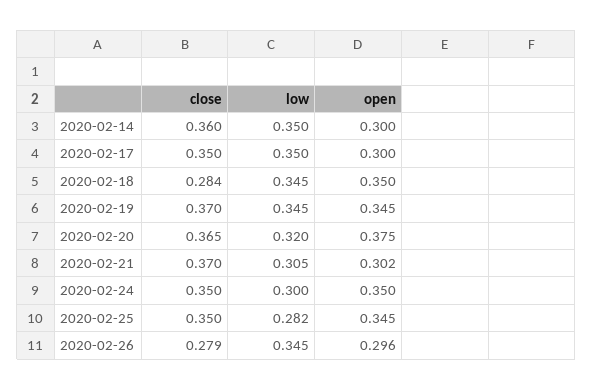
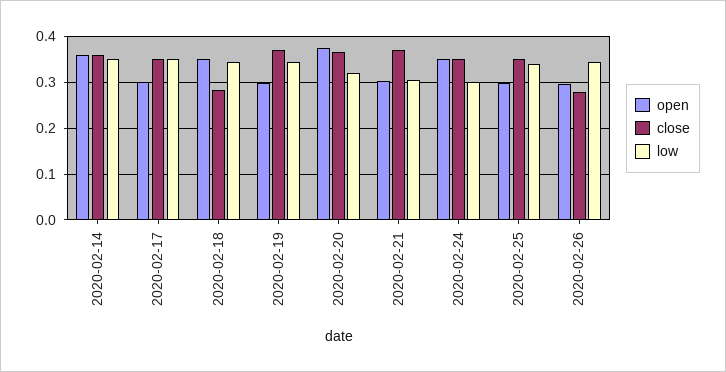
  {
    "close": {
      "2020-02-14": 0.36,
      "2020-02-17": 0.35,
      "2020-02-18": 0.284,
      "2020-02-19": 0.37,
      "2020-02-20": 0.365,
      "2020-02-21": 0.37,
      "2020-02-24": 0.35,
      "2020-02-25": 0.35,
      "2020-02-26": 0.279
    },
    "low": {
      "2020-02-14": 0.35,
      "2020-02-17": 0.35,
      "2020-02-18": 0.345,
      "2020-02-19": 0.345,
      "2020-02-20": 0.32,
      "2020-02-21": 0.305,
      "2020-02-24": 0.3,
-     "2020-02-25": 0.282,
+     "2020-02-25": 0.34,
      "2020-02-26": 0.345
    },
    "open": {
-     "2020-02-14": 0.3,
+     "2020-02-14": 0.36,
      "2020-02-17": 0.3,
      "2020-02-18": 0.35,
-     "2020-02-19": 0.345,
+     "2020-02-19": 0.3,
      "2020-02-20": 0.375,
      "2020-02-21": 0.302,
      "2020-02-24": 0.35,
-     "2020-02-25": 0.345,
+     "2020-02-25": 0.3,
      "2020-02-26": 0.296
    }
  }

